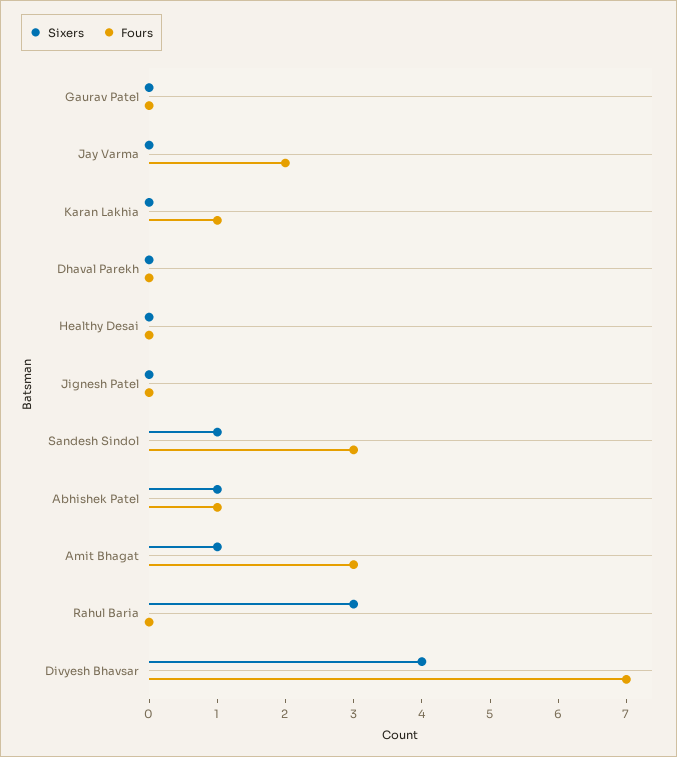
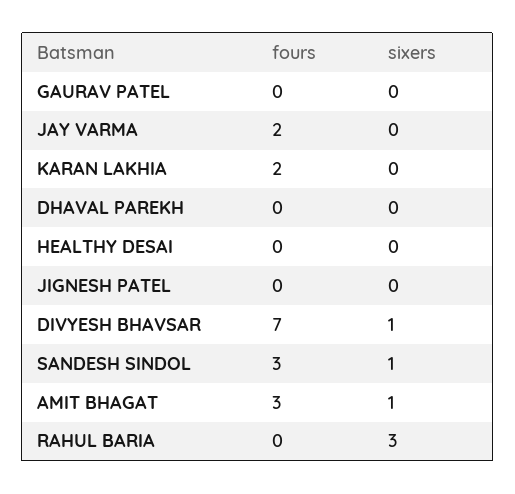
  {
    "Sixers": {
      "Gaurav Patel": 0,
      "Jay Varma": 0,
      "Karan Lakhia": 0,
      "Dhaval Parekh": 0,
      "Healthy Desai": 0,
      "Jignesh Patel": 0,
      "Sandesh Sindol": 1,
-     "Abhishek Patel": 1,
      "Amit Bhagat": 1,
      "Rahul Baria": 3,
-     "Divyesh Bhavsar": 4
+     "Divyesh Bhavsar": 1
    },
    "Fours": {
      "Gaurav Patel": 0,
      "Jay Varma": 2,
-     "Karan Lakhia": 1,
+     "Karan Lakhia": 2,
      "Dhaval Parekh": 0,
      "Healthy Desai": 0,
      "Jignesh Patel": 0,
      "Sandesh Sindol": 3,
-     "Abhishek Patel": 1,
      "Amit Bhagat": 3,
      "Rahul Baria": 0,
      "Divyesh Bhavsar": 7
    }
  }

